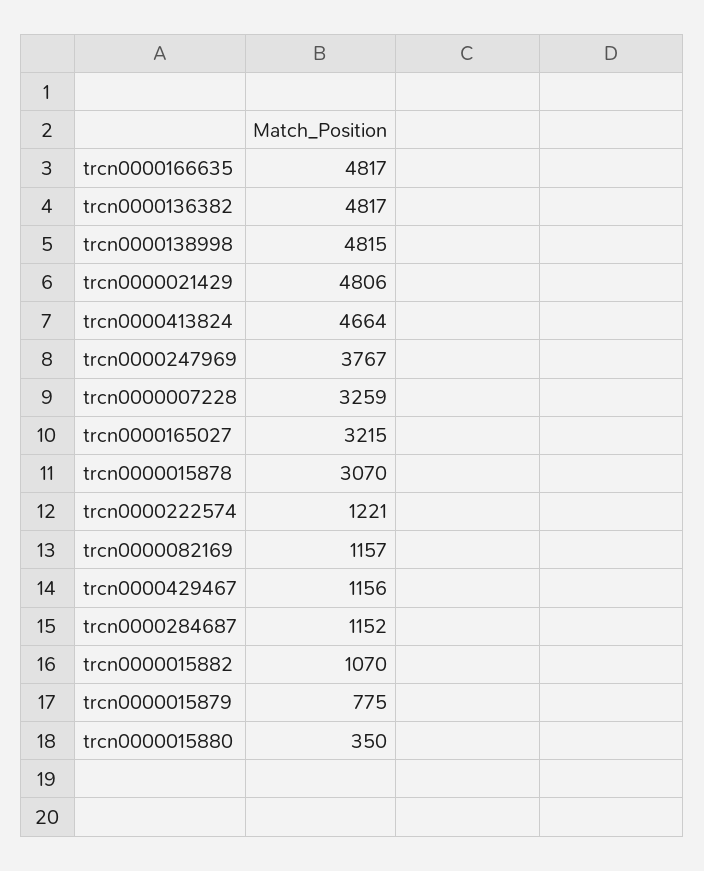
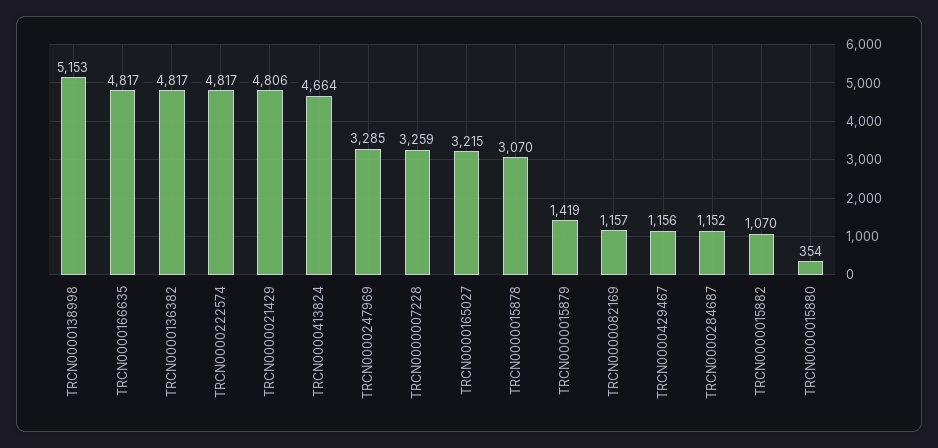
  {
    "trcn0000166635": 4817,
    "trcn0000136382": 4817,
-   "trcn0000138998": 4815,
+   "trcn0000138998": 5153,
    "trcn0000021429": 4806,
    "trcn0000413824": 4664,
-   "trcn0000247969": 3767,
+   "trcn0000247969": 3285,
    "trcn0000007228": 3259,
    "trcn0000165027": 3215,
    "trcn0000015878": 3070,
-   "trcn0000222574": 1221,
+   "trcn0000222574": 4817,
    "trcn0000082169": 1157,
    "trcn0000429467": 1156,
    "trcn0000284687": 1152,
    "trcn0000015882": 1070,
-   "trcn0000015879": 775,
+   "trcn0000015879": 1419,
-   "trcn0000015880": 350
+   "trcn0000015880": 354
  }

